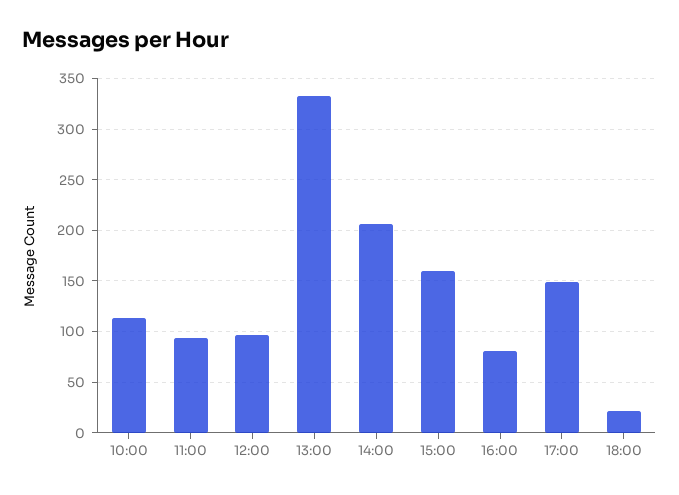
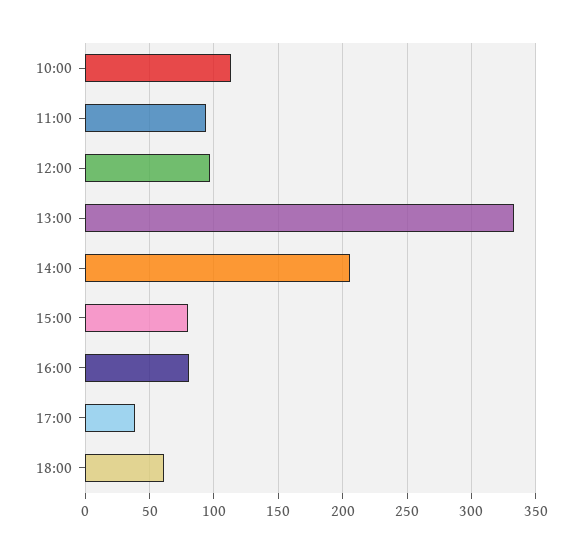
  {
    "10:00": 115,
    "11:00": 95,
    "12:00": 95,
    "13:00": 335,
    "14:00": 205,
-   "15:00": 160,
+   "15:00": 80,
    "16:00": 80,
-   "17:00": 150,
+   "17:00": 40,
-   "18:00": 20
+   "18:00": 60
  }

